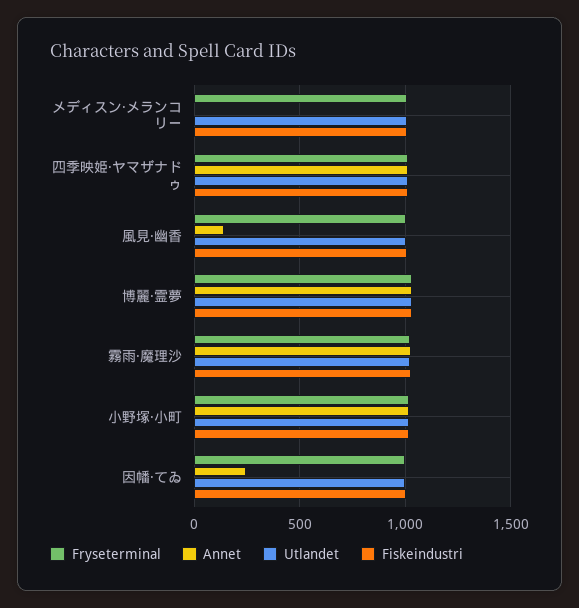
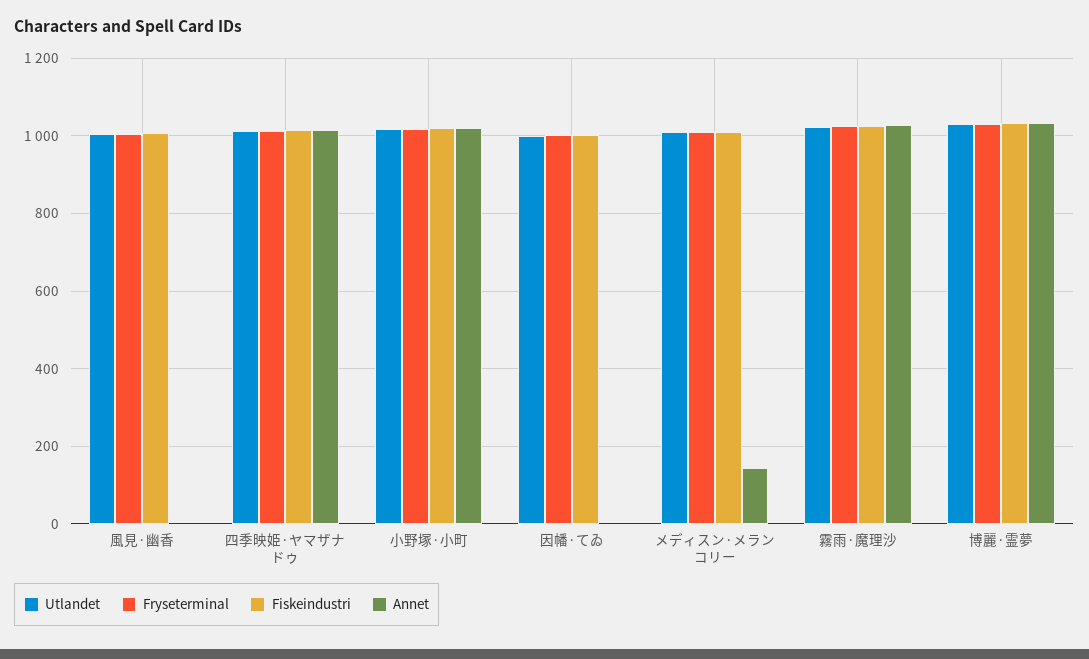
  {
    "Fryseterminal": {
      "メディスン·メランコリー": 1020,
      "四季映姫·ヤマザナドゥ": 1020,
      "風見·幽香": 1000,
      "博麗·霊夢": 1040,
      "霧雨·魔理沙": 1020,
      "小野塚·小町": 1020,
      "因幡·てゐ": 1000
    },
    "Annet": {
-     "メディスン·メランコリー": 0,
+     "メディスン·メランコリー": 140,
      "四季映姫·ヤマザナドゥ": 1020,
-     "風見·幽香": 150,
+     "風見·幽香": 0,
      "博麗·霊夢": 1040,
      "霧雨·魔理沙": 1020,
      "小野塚·小町": 1020,
-     "因幡·てゐ": 250
+     "因幡·てゐ": 0
    },
    "Utlandet": {
      "メディスン·メランコリー": 1000,
      "四季映姫·ヤマザナドゥ": 1020,
      "風見·幽香": 1000,
      "博麗·霊夢": 1040,
      "霧雨·魔理沙": 1020,
      "小野塚·小町": 1020,
      "因幡·てゐ": 1000
    },
    "Fiskeindustri": {
      "メディスン·メランコリー": 1020,
      "四季映姫·ヤマザナドゥ": 1020,
      "風見·幽香": 1000,
      "博麗·霊夢": 1040,
      "霧雨·魔理沙": 1020,
      "小野塚·小町": 1020,
      "因幡·てゐ": 1000
    }
  }

